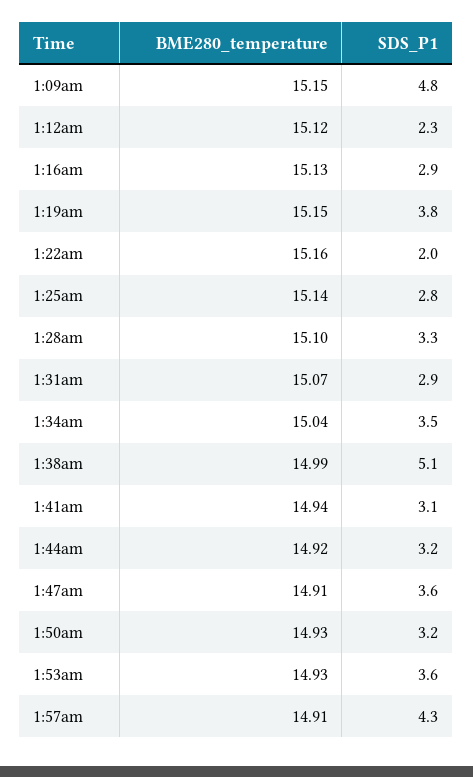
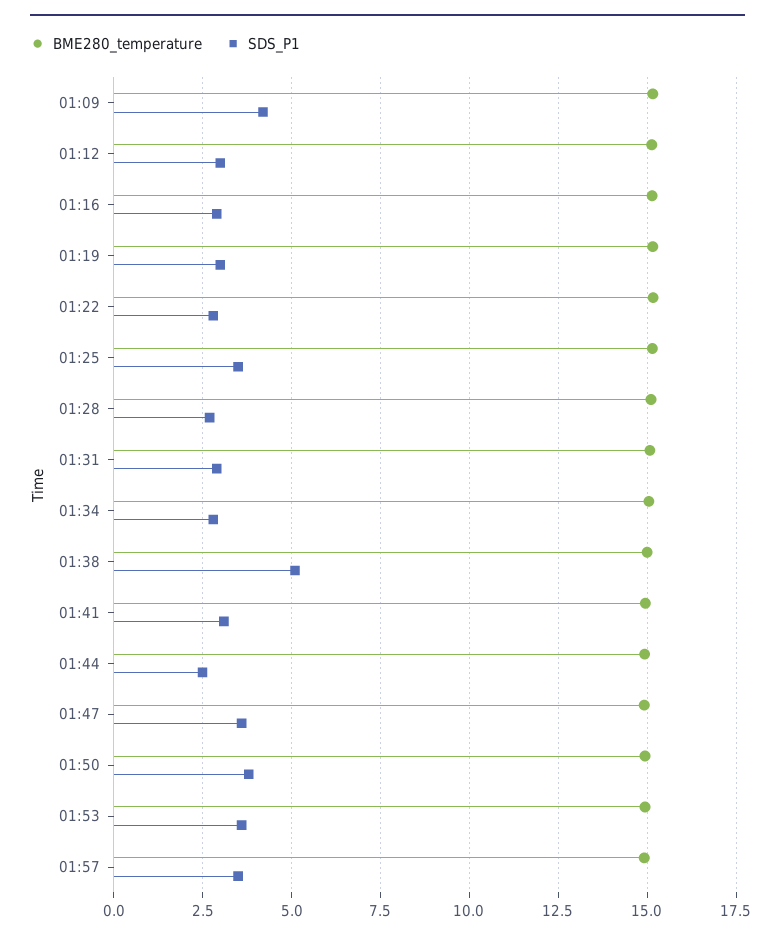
  {
    "BME280_temperature": {
      "1:09am": 15.15,
      "1:12am": 15.12,
      "1:16am": 15.13,
      "1:19am": 15.15,
      "1:22am": 15.16,
      "1:25am": 15.14,
      "1:28am": 15.1,
      "1:31am": 15.07,
      "1:34am": 15.04,
      "1:38am": 14.99,
      "1:41am": 14.94,
      "1:44am": 14.92,
      "1:47am": 14.91,
      "1:50am": 14.93,
      "1:53am": 14.93,
      "1:57am": 14.91
    },
    "SDS_P1": {
-     "1:09am": 4.8,
+     "1:09am": 4.25,
-     "1:12am": 2.3,
+     "1:12am": 3,
      "1:16am": 2.9,
-     "1:19am": 3.8,
+     "1:19am": 3,
-     "1:22am": 2,
+     "1:22am": 2.75,
-     "1:25am": 2.8,
+     "1:25am": 3.5,
-     "1:28am": 3.3,
+     "1:28am": 2.75,
      "1:31am": 2.9,
-     "1:34am": 3.5,
+     "1:34am": 2.75,
      "1:38am": 5.1,
      "1:41am": 3.1,
-     "1:44am": 3.2,
+     "1:44am": 2.5,
      "1:47am": 3.6,
-     "1:50am": 3.2,
+     "1:50am": 3.75,
      "1:53am": 3.6,
-     "1:57am": 4.3
+     "1:57am": 3.5
    }
  }

